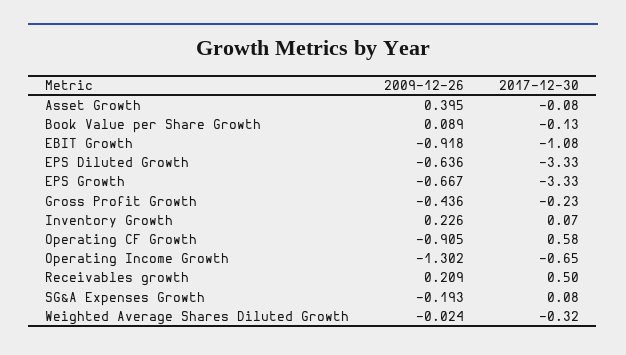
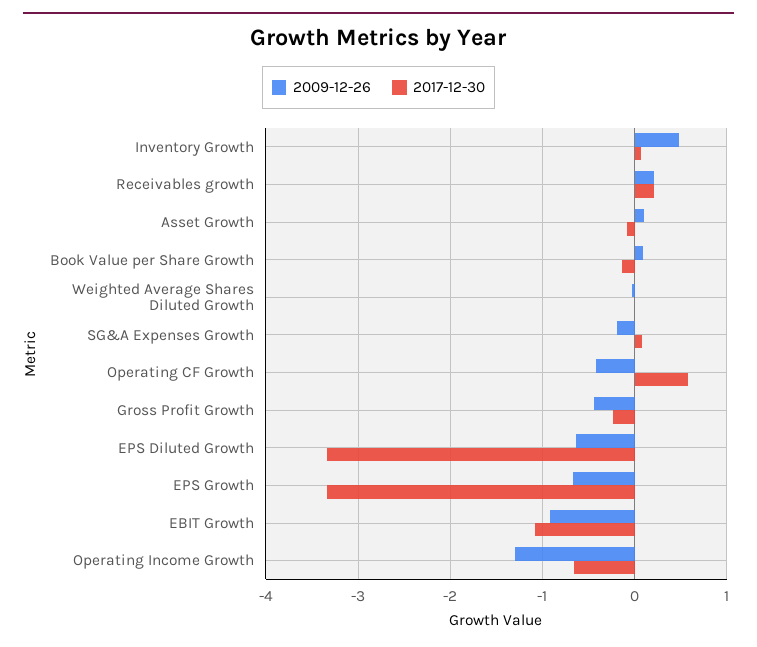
  {
    "2009-12-26": {
-     "Asset Growth": 0.395,
+     "Asset Growth": 0.1,
      "Book Value per Share Growth": 0.089,
      "EBIT Growth": -0.918,
      "EPS Diluted Growth": -0.636,
      "EPS Growth": -0.667,
      "Gross Profit Growth": -0.436,
-     "Inventory Growth": 0.226,
+     "Inventory Growth": 0.5,
-     "Operating CF Growth": -0.905,
+     "Operating CF Growth": -0.4,
      "Operating Income Growth": -1.302,
      "Receivables growth": 0.209,
      "SG&A Expenses Growth": -0.193,
      "Weighted Average Shares Diluted Growth": -0.024
    },
    "2017-12-30": {
      "Asset Growth": -0.08,
      "Book Value per Share Growth": -0.13,
      "EBIT Growth": -1.08,
      "EPS Diluted Growth": -3.33,
      "EPS Growth": -3.33,
      "Gross Profit Growth": -0.23,
      "Inventory Growth": 0.07,
      "Operating CF Growth": 0.58,
      "Operating Income Growth": -0.65,
-     "Receivables growth": 0.5,
+     "Receivables growth": 0.2,
      "SG&A Expenses Growth": 0.08,
-     "Weighted Average Shares Diluted Growth": -0.32
+     "Weighted Average Shares Diluted Growth": 0
    }
  }

